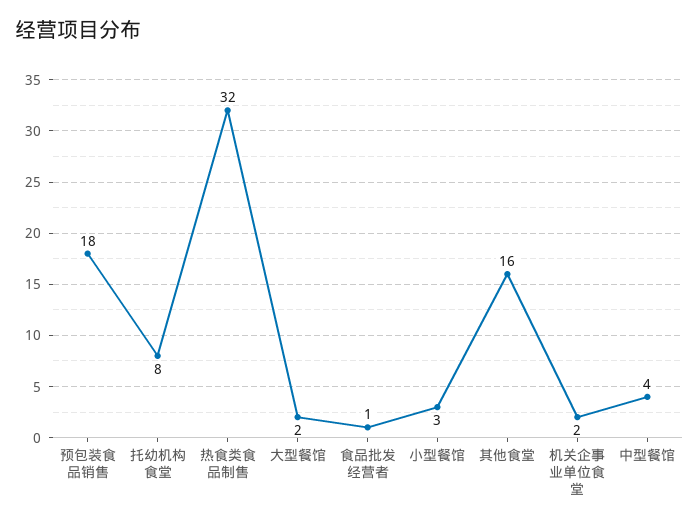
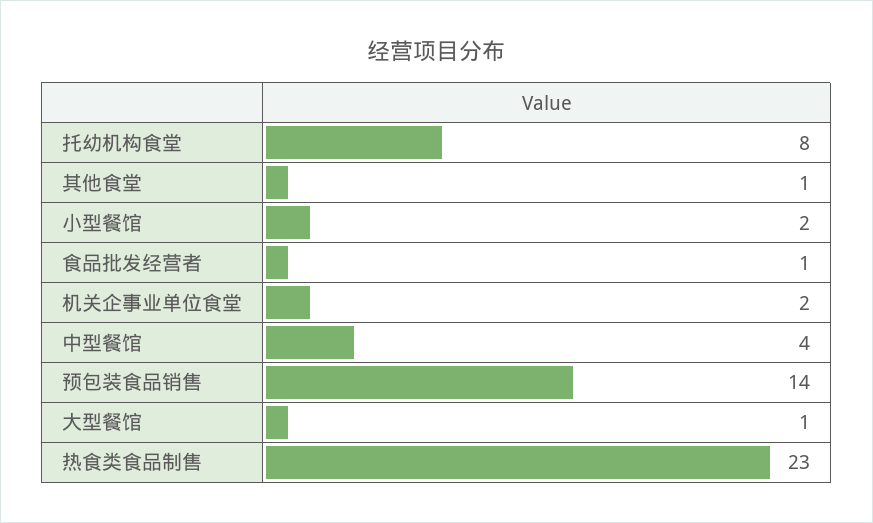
  {
-   "预包装食品销售": 18,
+   "预包装食品销售": 14,
    "托幼机构食堂": 8,
-   "热食类食品制售": 32,
+   "热食类食品制售": 23,
-   "大型餐馆": 2,
+   "大型餐馆": 1,
    "食品批发经营者": 1,
-   "小型餐馆": 3,
+   "小型餐馆": 2,
-   "其他食堂": 16,
+   "其他食堂": 1,
    "机关企事业单位食堂": 2,
    "中型餐馆": 4
  }

